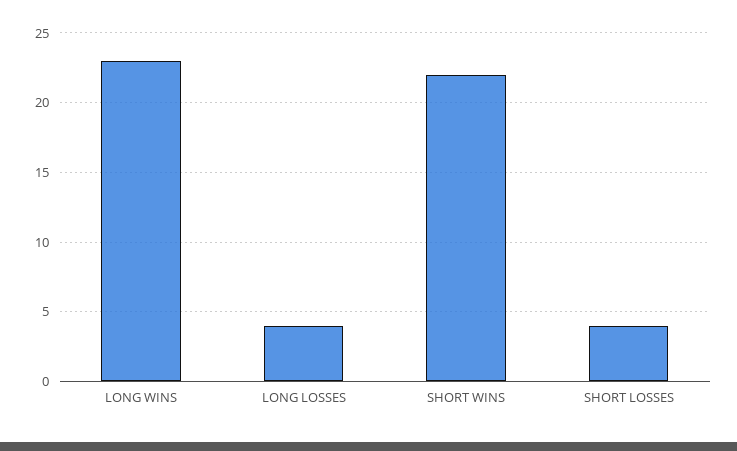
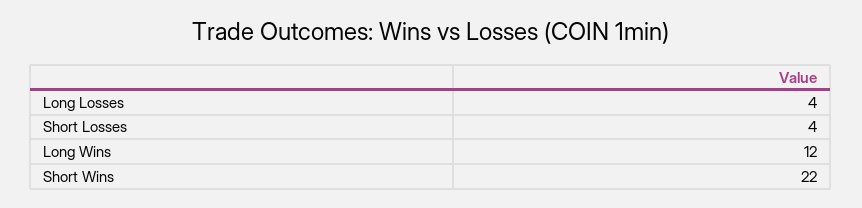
  {
-   "LONG WINS": 23,
+   "LONG WINS": 12,
    "LONG LOSSES": 4,
    "SHORT WINS": 22,
    "SHORT LOSSES": 4
  }

